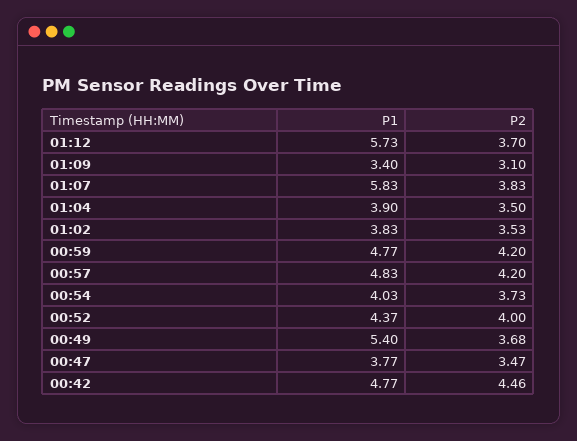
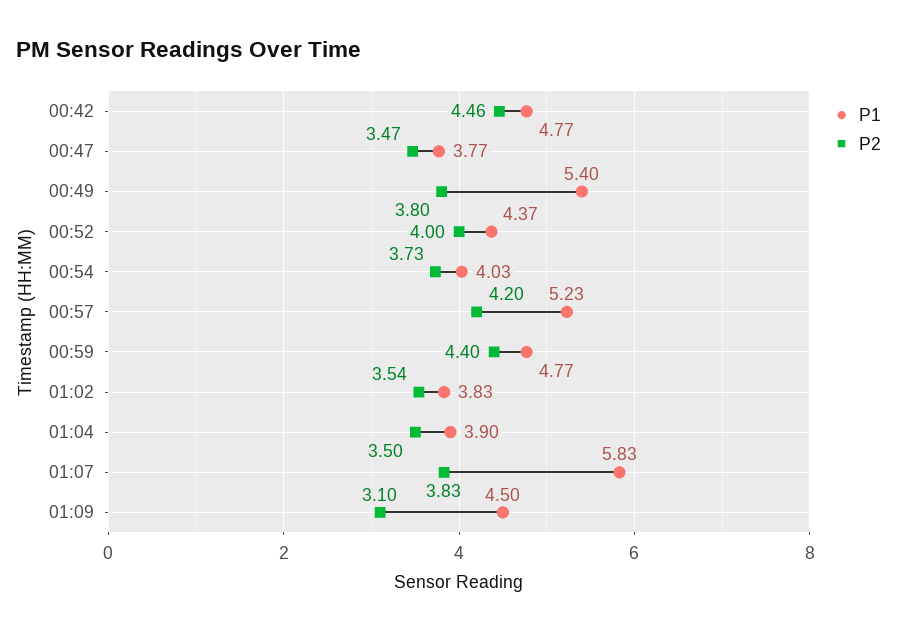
  {
    "P1": {
-     "01:12": 5.73,
-     "01:09": 3.4,
+     "01:09": 4.5,
      "01:07": 5.83,
      "01:04": 3.9,
      "01:02": 3.83,
      "00:59": 4.77,
-     "00:57": 4.83,
+     "00:57": 5.23,
      "00:54": 4.03,
      "00:52": 4.37,
      "00:49": 5.4,
      "00:47": 3.77,
      "00:42": 4.77
    },
    "P2": {
-     "01:12": 3.7,
      "01:09": 3.1,
      "01:07": 3.83,
      "01:04": 3.5,
-     "01:02": 3.53,
+     "01:02": 3.54,
-     "00:59": 4.2,
+     "00:59": 4.4,
      "00:57": 4.2,
      "00:54": 3.73,
      "00:52": 4,
-     "00:49": 3.68,
+     "00:49": 3.8,
      "00:47": 3.47,
      "00:42": 4.46
    }
  }

